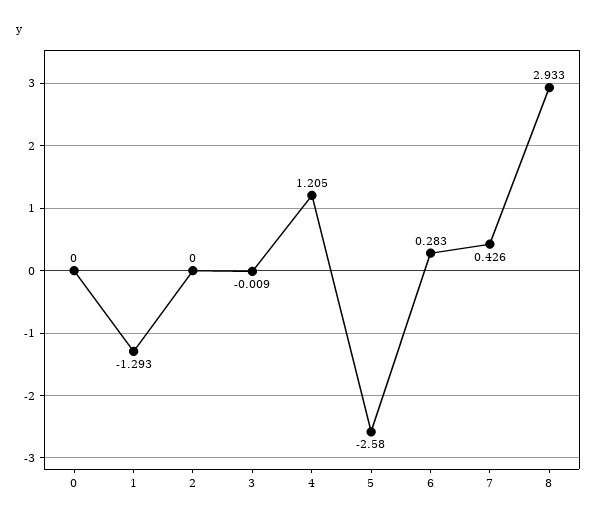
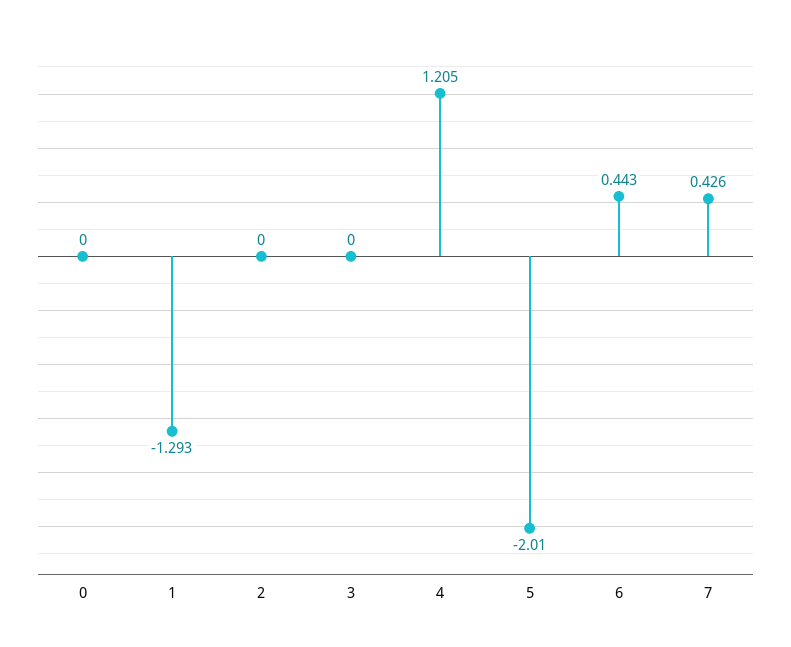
  {
    "0": 0,
    "1": -1.293,
    "2": 0,
-   "3": -0.009,
+   "3": 0,
    "4": 1.205,
-   "5": -2.58,
+   "5": -2.01,
-   "6": 0.283,
+   "6": 0.443,
-   "7": 0.426,
+   "7": 0.426
-   "8": 2.933
  }

